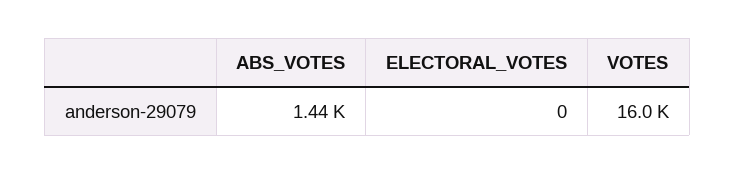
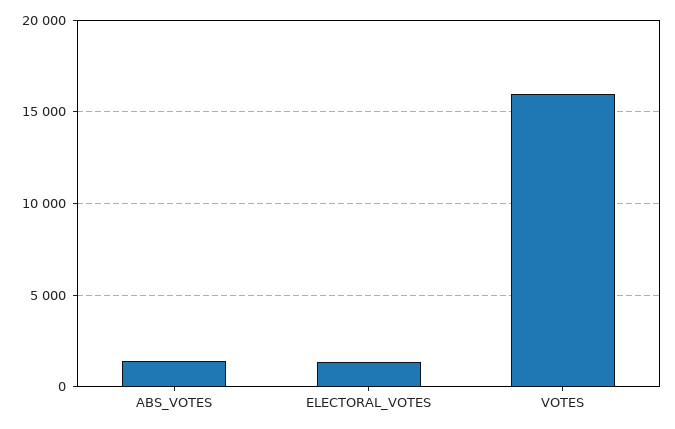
  {
    "ABS_VOTES": 1440,
-   "ELECTORAL_VOTES": 0,
+   "ELECTORAL_VOTES": 1500,
    "VOTES": 16000
  }

